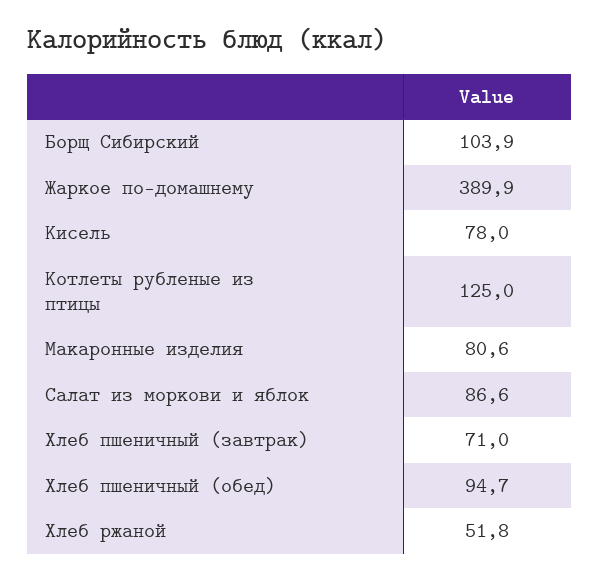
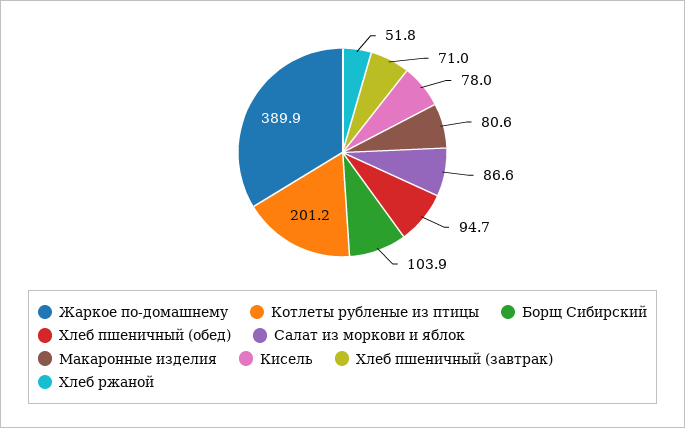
  {
    "Борщ Сибирский": 103.9,
    "Жаркое по-домашнему": 389.9,
    "Кисель": 78,
-   "Котлеты рубленые из птицы": 125,
+   "Котлеты рубленые из птицы": 201.2,
    "Макаронные изделия": 80.6,
    "Салат из моркови и яблок": 86.6,
    "Хлеб пшеничный (завтрак)": 71,
    "Хлеб пшеничный (обед)": 94.7,
    "Хлеб ржаной": 51.8
  }

